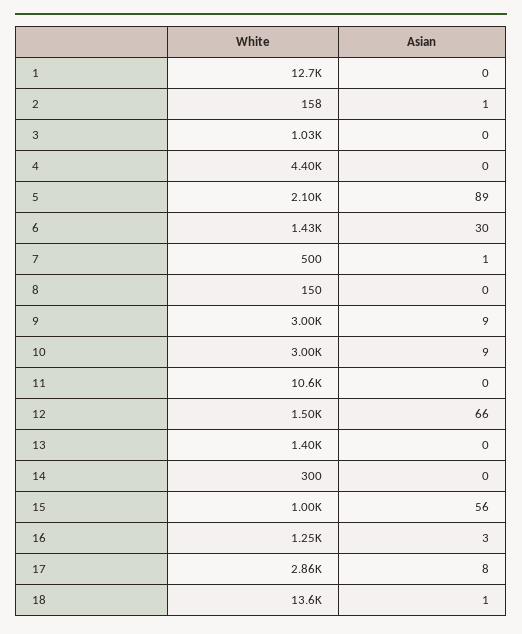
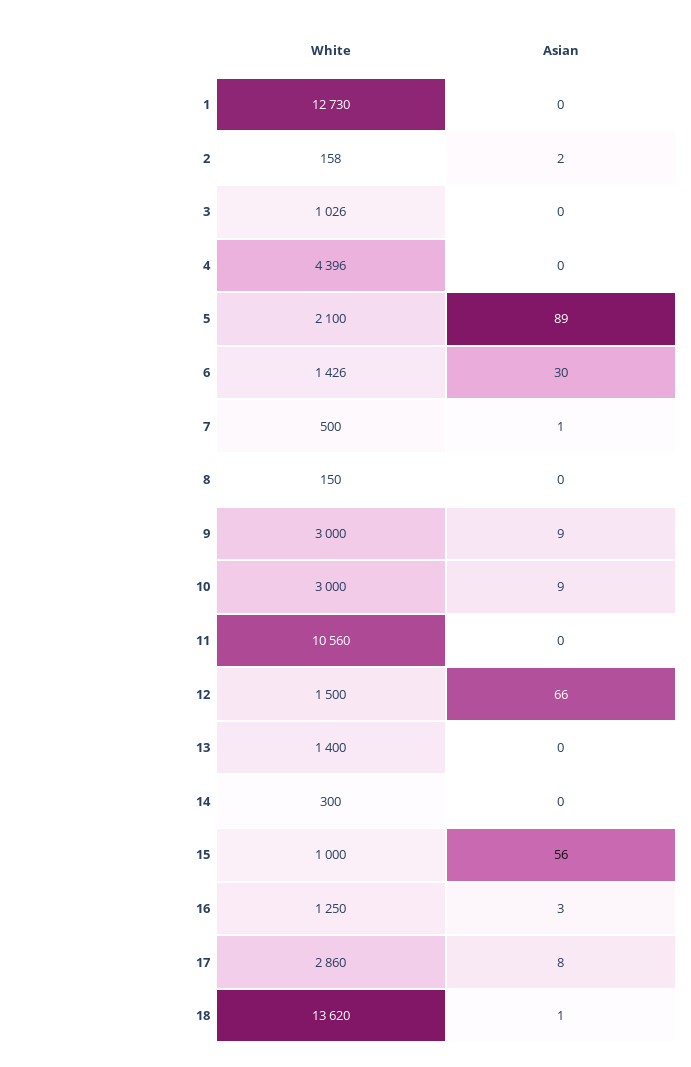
  {
    "White": {
      "1": 12730,
      "2": 158,
      "3": 1026,
      "4": 4396,
      "5": 2100,
      "6": 1426,
      "7": 500,
      "8": 150,
      "9": 3000,
      "10": 3000,
      "11": 10560,
      "12": 1500,
      "13": 1400,
      "14": 300,
      "15": 1000,
      "16": 1250,
      "17": 2860,
      "18": 13620
    },
    "Asian": {
      "1": 0,
-     "2": 1,
+     "2": 2,
      "3": 0,
      "4": 0,
      "5": 89,
      "6": 30,
      "7": 1,
      "8": 0,
      "9": 9,
      "10": 9,
      "11": 0,
      "12": 66,
      "13": 0,
      "14": 0,
      "15": 56,
      "16": 3,
      "17": 8,
      "18": 1
    }
  }

